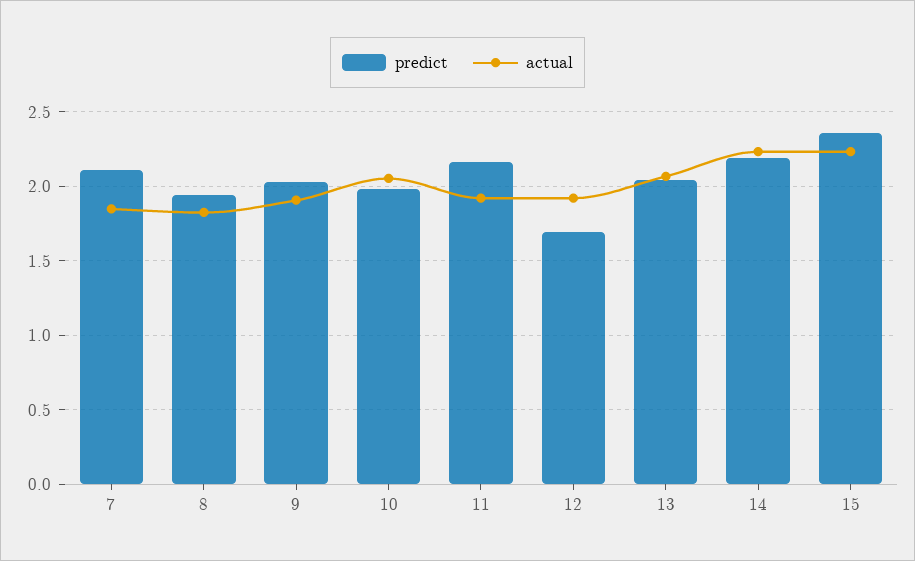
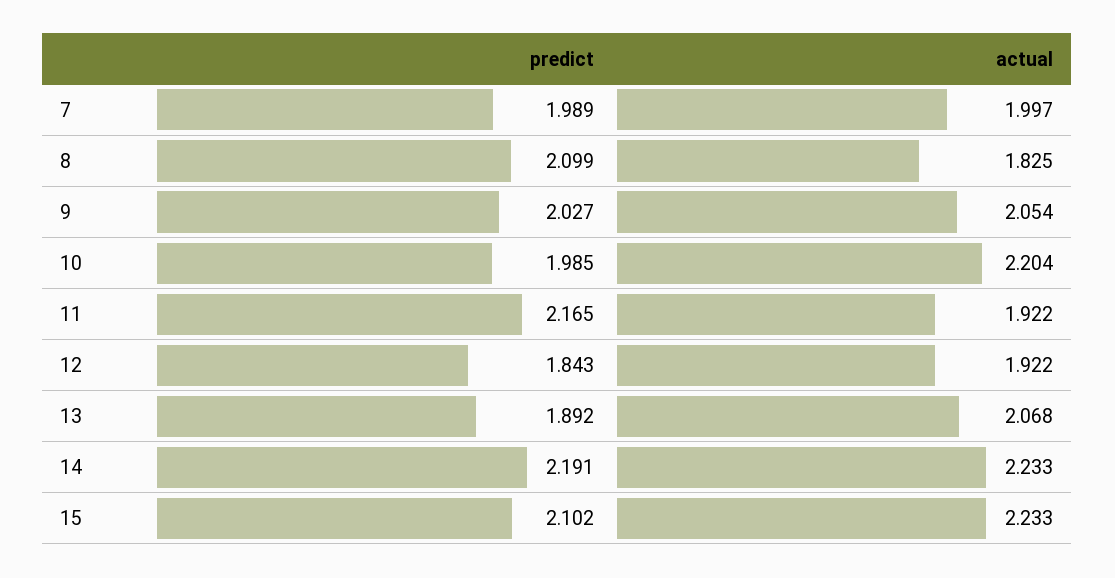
  {
    "predict": {
-     "7": 2.1,
+     "7": 1.989,
-     "8": 1.95,
+     "8": 2.099,
      "9": 2.027,
      "10": 1.985,
      "11": 2.165,
-     "12": 1.7,
+     "12": 1.843,
-     "13": 2.05,
+     "13": 1.892,
      "14": 2.191,
-     "15": 2.35
+     "15": 2.102
    },
    "actual": {
-     "7": 1.85,
+     "7": 1.997,
      "8": 1.825,
-     "9": 1.9,
+     "9": 2.054,
-     "10": 2.05,
+     "10": 2.204,
      "11": 1.922,
      "12": 1.922,
      "13": 2.068,
      "14": 2.233,
      "15": 2.233
    }
  }

